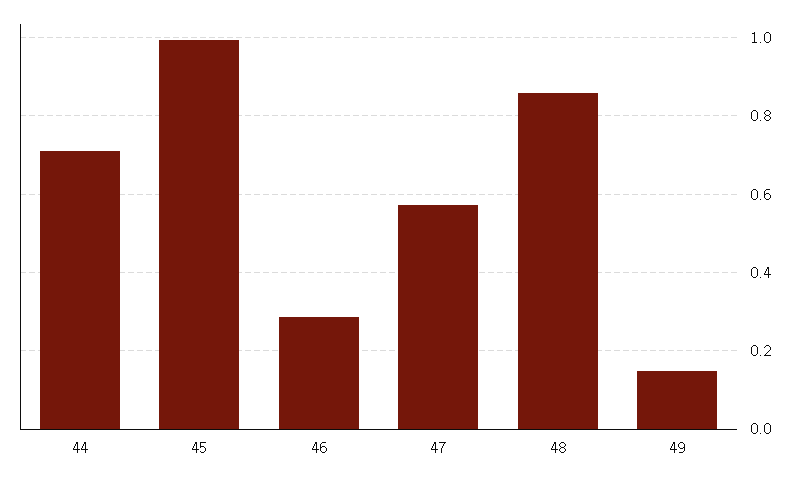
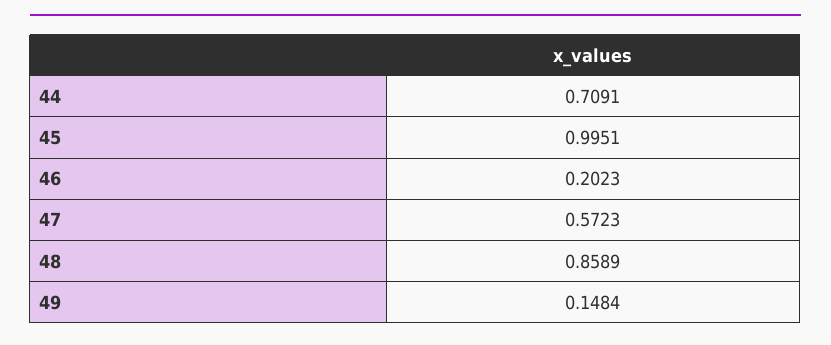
  {
    "44": 0.7091,
    "45": 0.9951,
-   "46": 0.28,
+   "46": 0.2023,
    "47": 0.5723,
    "48": 0.8589,
    "49": 0.1484
  }

